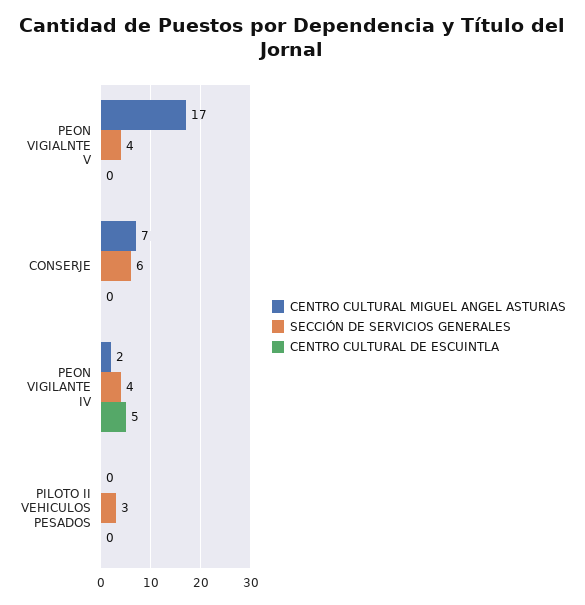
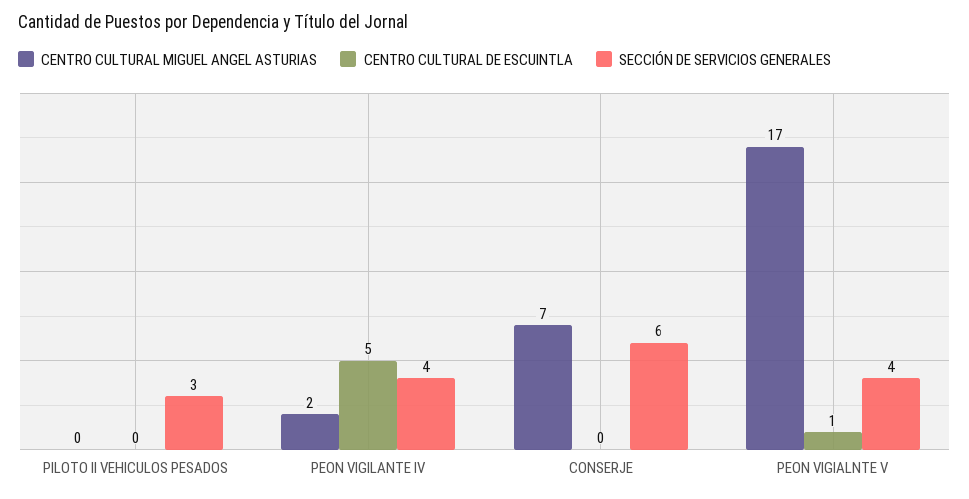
  {
    "CENTRO CULTURAL MIGUEL ANGEL ASTURIAS": {
      "PEON VIGIALNTE V": 17,
      "CONSERJE": 7,
      "PEON VIGILANTE IV": 2,
      "PILOTO II VEHICULOS PESADOS": 0
    },
    "SECCIÓN DE SERVICIOS GENERALES": {
      "PEON VIGIALNTE V": 4,
      "CONSERJE": 6,
      "PEON VIGILANTE IV": 4,
      "PILOTO II VEHICULOS PESADOS": 3
    },
    "CENTRO CULTURAL DE ESCUINTLA": {
-     "PEON VIGIALNTE V": 0,
+     "PEON VIGIALNTE V": 1,
      "CONSERJE": 0,
      "PEON VIGILANTE IV": 5,
      "PILOTO II VEHICULOS PESADOS": 0
    }
  }

